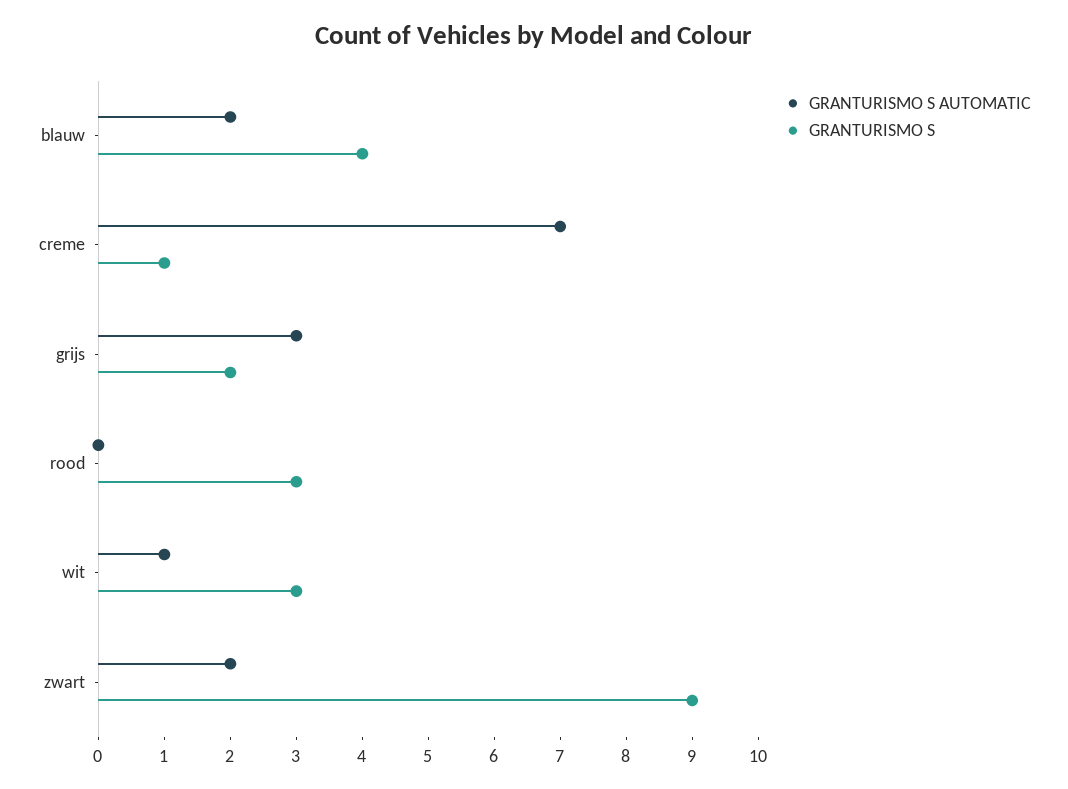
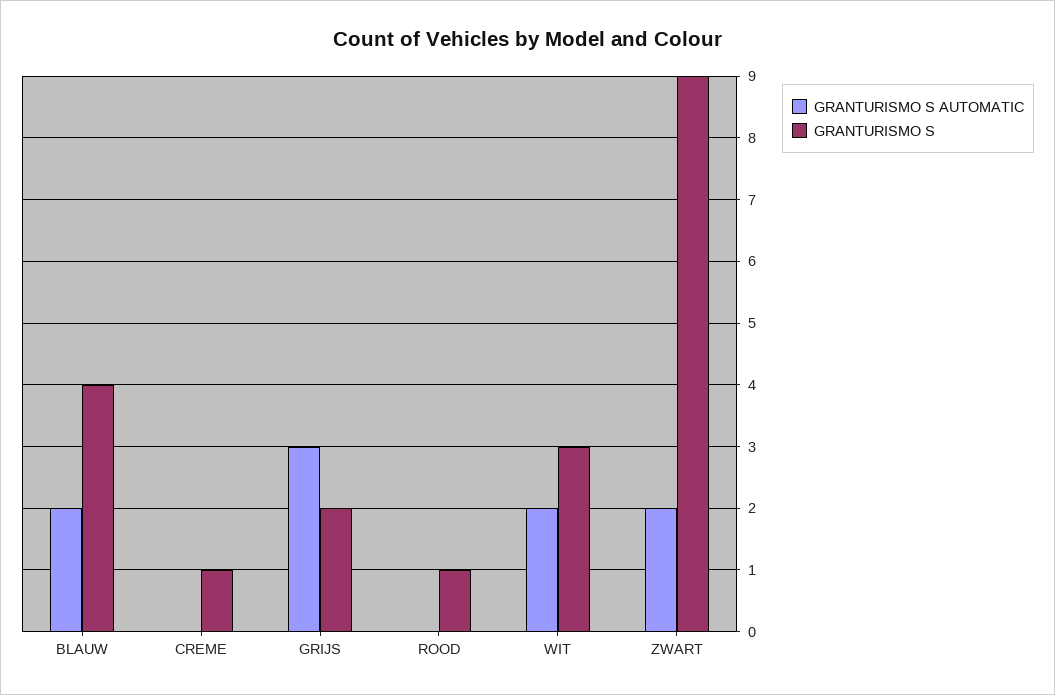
  {
    "GRANTURISMO S AUTOMATIC": {
      "blauw": 2,
-     "creme": 7,
+     "creme": 0,
      "grijs": 3,
      "rood": 0,
-     "wit": 1,
+     "wit": 2,
      "zwart": 2
    },
    "GRANTURISMO S": {
      "blauw": 4,
      "creme": 1,
      "grijs": 2,
-     "rood": 3,
+     "rood": 1,
      "wit": 3,
      "zwart": 9
    }
  }

